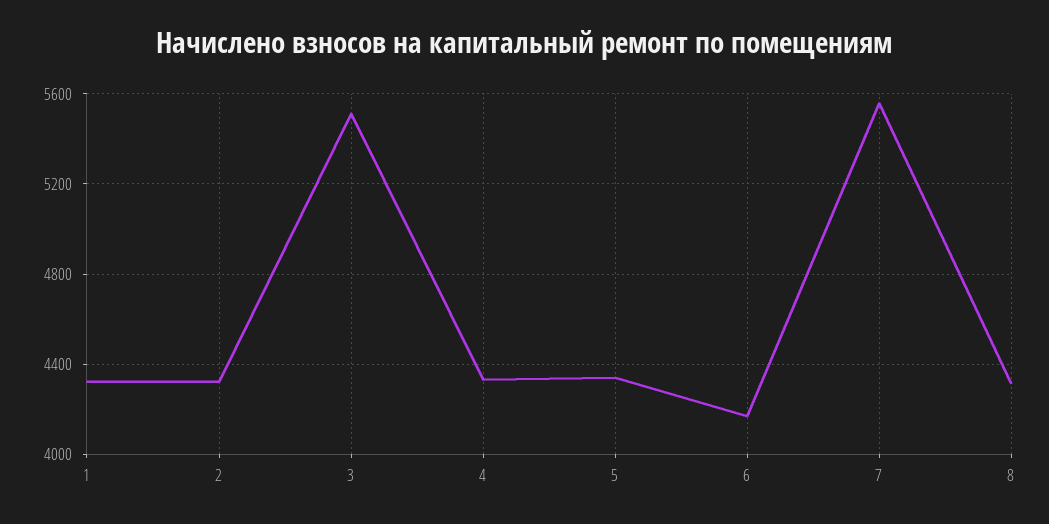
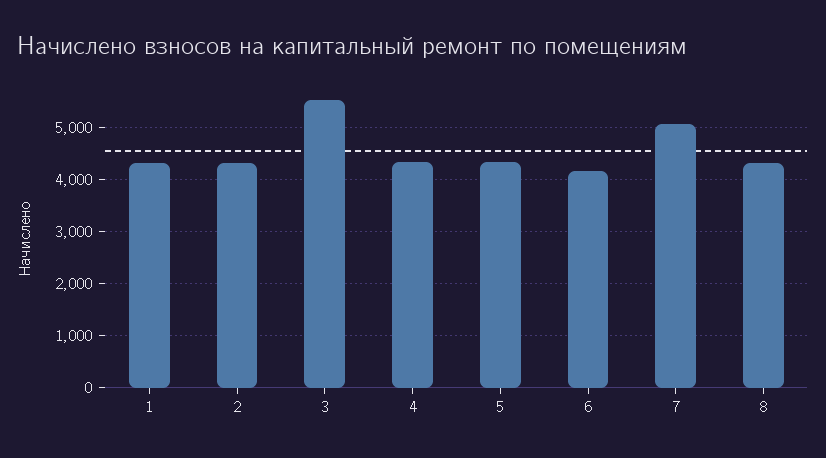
  {
    "1": 4300,
    "2": 4300,
    "3": 5500,
    "4": 4350,
    "5": 4350,
    "6": 4150,
-   "7": 5550,
+   "7": 5000,
    "8": 4300
  }

